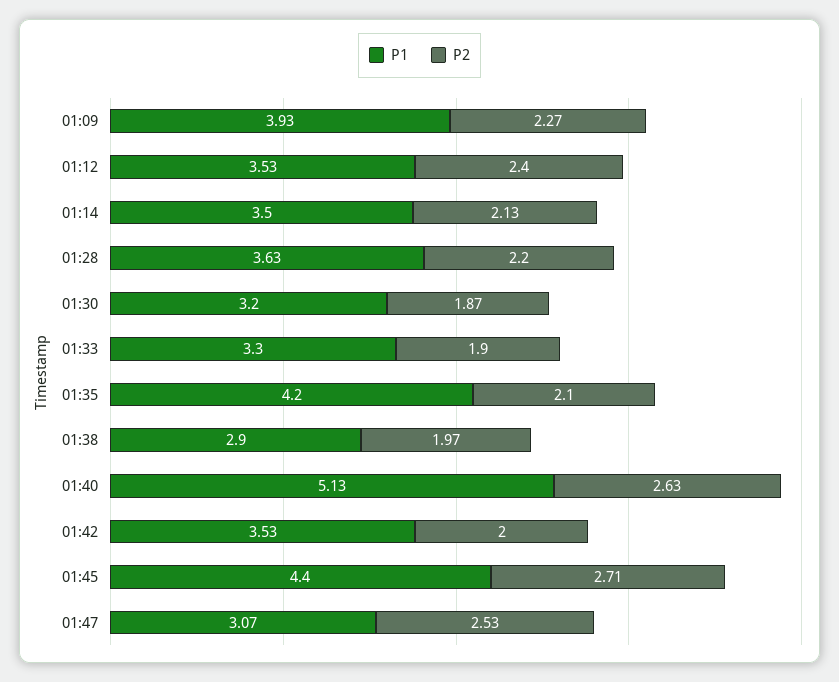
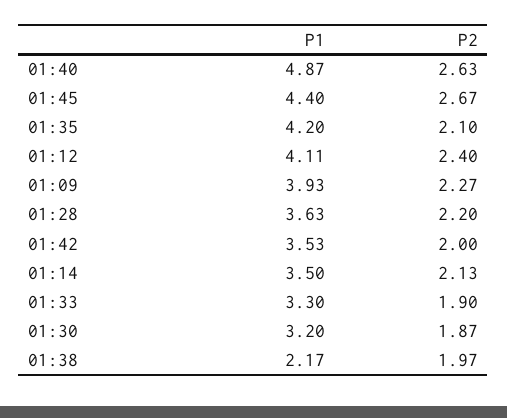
  {
    "P1": {
      "01:09": 3.93,
-     "01:12": 3.53,
+     "01:12": 4.11,
      "01:14": 3.5,
      "01:28": 3.63,
      "01:30": 3.2,
      "01:33": 3.3,
      "01:35": 4.2,
-     "01:38": 2.9,
+     "01:38": 2.17,
-     "01:40": 5.13,
+     "01:40": 4.87,
      "01:42": 3.53,
-     "01:45": 4.4,
+     "01:45": 4.4
-     "01:47": 3.07
    },
    "P2": {
      "01:09": 2.27,
      "01:12": 2.4,
      "01:14": 2.13,
      "01:28": 2.2,
      "01:30": 1.87,
      "01:33": 1.9,
      "01:35": 2.1,
      "01:38": 1.97,
      "01:40": 2.63,
      "01:42": 2,
-     "01:45": 2.71,
+     "01:45": 2.67
-     "01:47": 2.53
    }
  }

